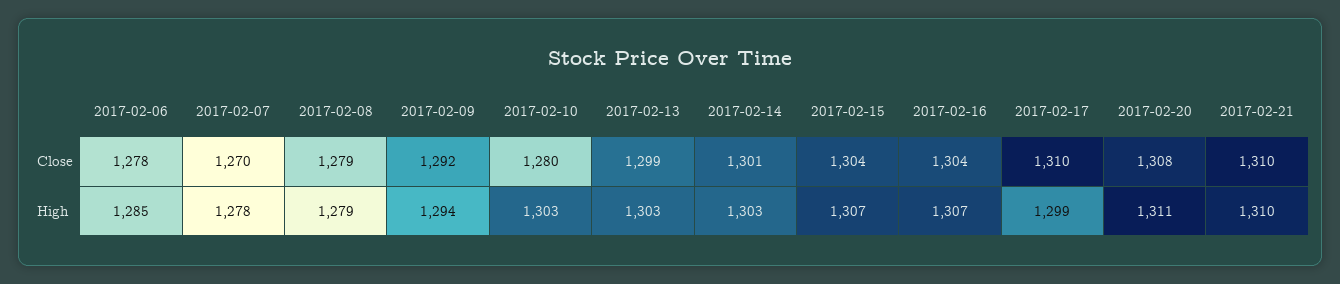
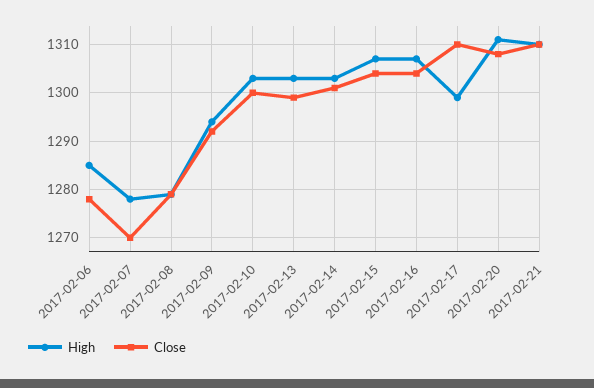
  {
    "Close": {
      "2017-02-06": 1278,
      "2017-02-07": 1270,
      "2017-02-08": 1279,
      "2017-02-09": 1292,
-     "2017-02-10": 1280,
+     "2017-02-10": 1300,
      "2017-02-13": 1299,
      "2017-02-14": 1301,
      "2017-02-15": 1304,
      "2017-02-16": 1304,
      "2017-02-17": 1310,
      "2017-02-20": 1308,
      "2017-02-21": 1310
    },
    "High": {
      "2017-02-06": 1285,
      "2017-02-07": 1278,
      "2017-02-08": 1279,
      "2017-02-09": 1294,
      "2017-02-10": 1303,
      "2017-02-13": 1303,
      "2017-02-14": 1303,
      "2017-02-15": 1307,
      "2017-02-16": 1307,
      "2017-02-17": 1299,
      "2017-02-20": 1311,
      "2017-02-21": 1310
    }
  }

